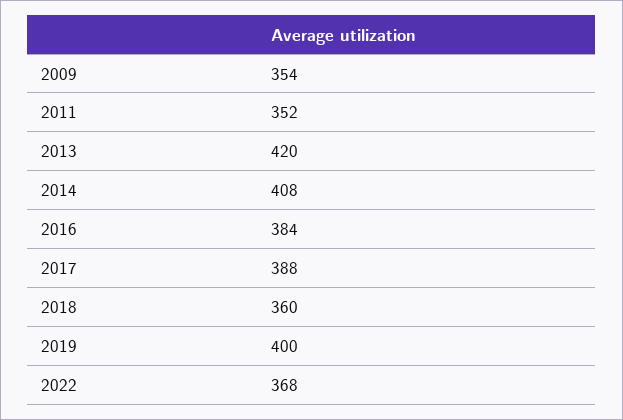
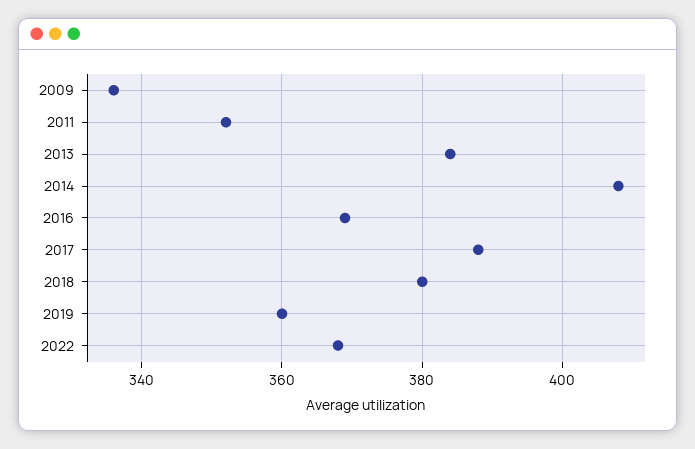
  {
-   "2009": 354,
+   "2009": 335,
    "2011": 352,
-   "2013": 420,
+   "2013": 385,
    "2014": 408,
-   "2016": 384,
+   "2016": 370,
    "2017": 388,
-   "2018": 360,
+   "2018": 380,
-   "2019": 400,
+   "2019": 360,
    "2022": 368
  }

